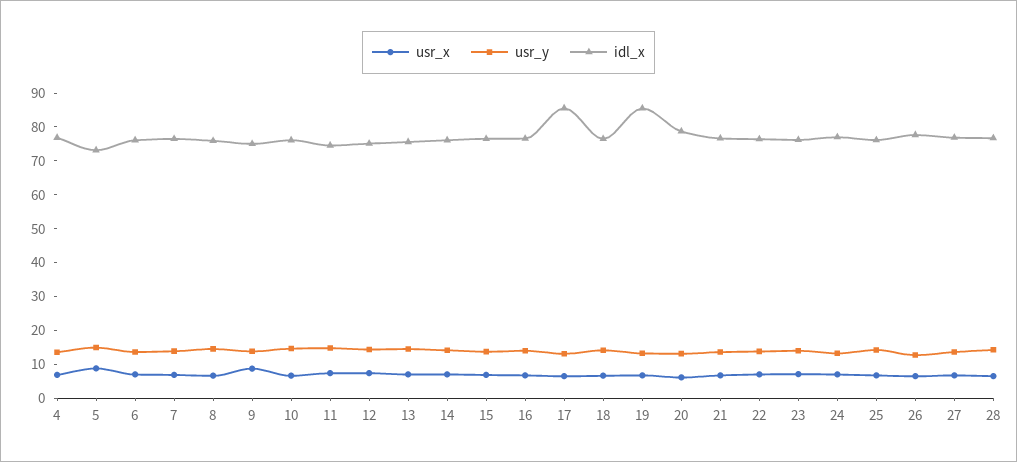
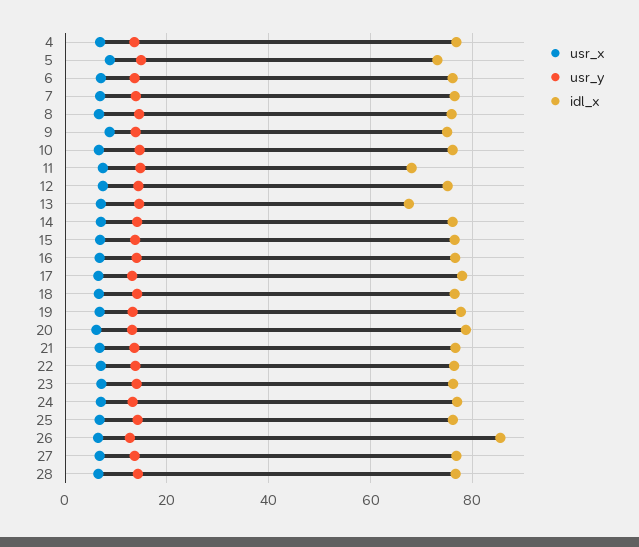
  {
    "usr_x": {
      "4": 6,
      "5": 8,
      "6": 8,
      "7": 6,
      "8": 6,
      "9": 8,
      "10": 6,
      "11": 8,
      "12": 8,
      "13": 8,
      "14": 8,
      "15": 6,
      "16": 6,
      "17": 6,
      "18": 6,
      "19": 6,
      "20": 6,
      "21": 6,
      "22": 8,
      "23": 8,
      "24": 8,
      "25": 6,
      "26": 6,
      "27": 6,
      "28": 6
    },
    "usr_y": {
      "4": 14,
      "5": 14,
      "6": 14,
      "7": 14,
      "8": 14,
      "9": 14,
      "10": 14,
      "11": 14,
      "12": 14,
      "13": 14,
      "14": 14,
      "15": 14,
      "16": 14,
      "17": 14,
      "18": 14,
      "19": 14,
      "20": 14,
      "21": 14,
      "22": 14,
      "23": 14,
      "24": 14,
      "25": 14,
      "26": 12,
      "27": 14,
      "28": 14
    },
    "idl_x": {
      "4": 76,
      "5": 74,
      "6": 76,
      "7": 76,
      "8": 76,
      "9": 76,
      "10": 76,
-     "11": 75,
+     "11": 68,
      "12": 76,
-     "13": 75,
+     "13": 68,
      "14": 76,
      "15": 76,
      "16": 76,
-     "17": 85,
+     "17": 78,
      "18": 76,
-     "19": 85,
+     "19": 78,
      "20": 78,
      "21": 76,
      "22": 76,
      "23": 76,
      "24": 78,
      "25": 76,
-     "26": 77.5,
+     "26": 86,
      "27": 76,
      "28": 76
    }
  }

